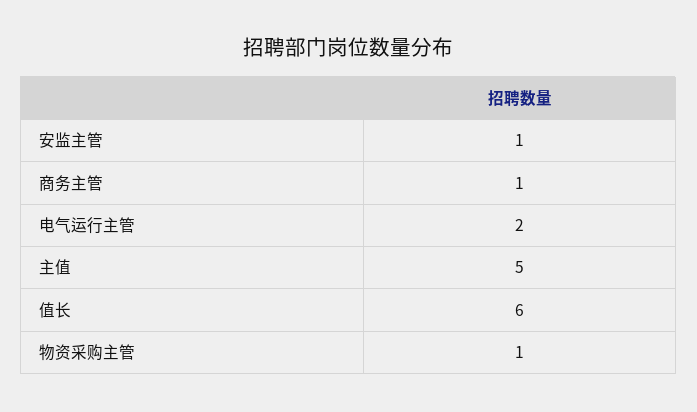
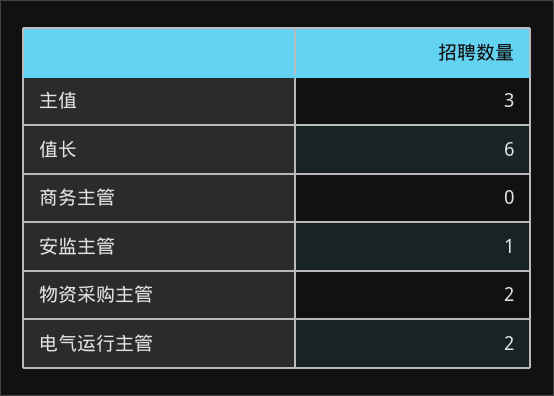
  {
    "安监主管": 1,
-   "商务主管": 1,
+   "商务主管": 0,
    "电气运行主管": 2,
-   "主值": 5,
+   "主值": 3,
    "值长": 6,
-   "物资采购主管": 1
+   "物资采购主管": 2
  }

